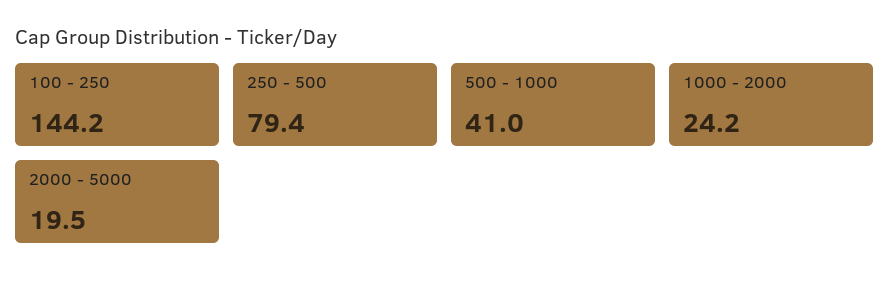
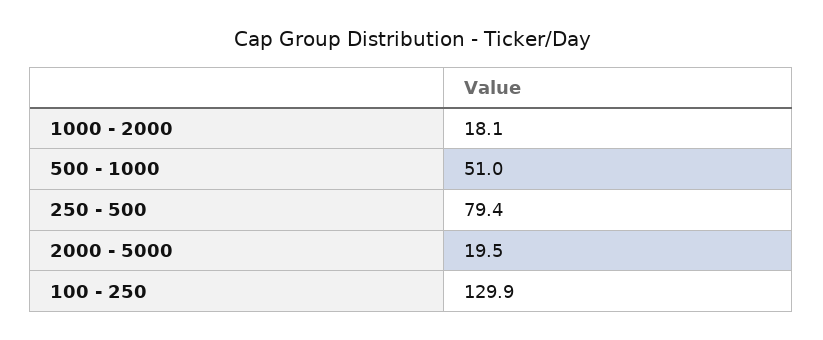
  {
-   "100 - 250": 144.2,
+   "100 - 250": 129.9,
    "250 - 500": 79.4,
-   "500 - 1000": 41,
+   "500 - 1000": 51,
-   "1000 - 2000": 24.2,
+   "1000 - 2000": 18.1,
    "2000 - 5000": 19.5
  }

